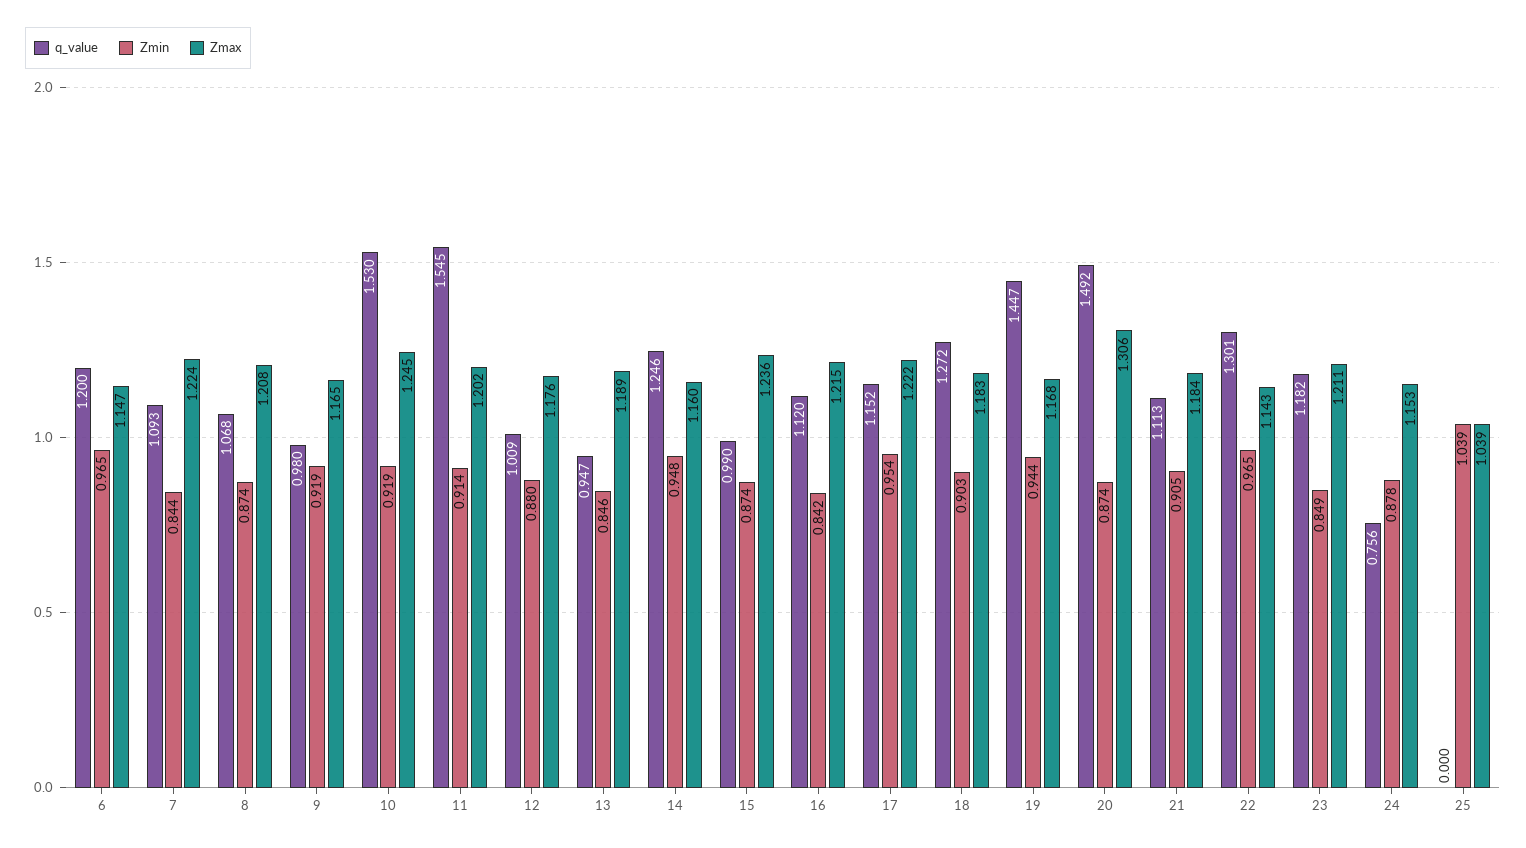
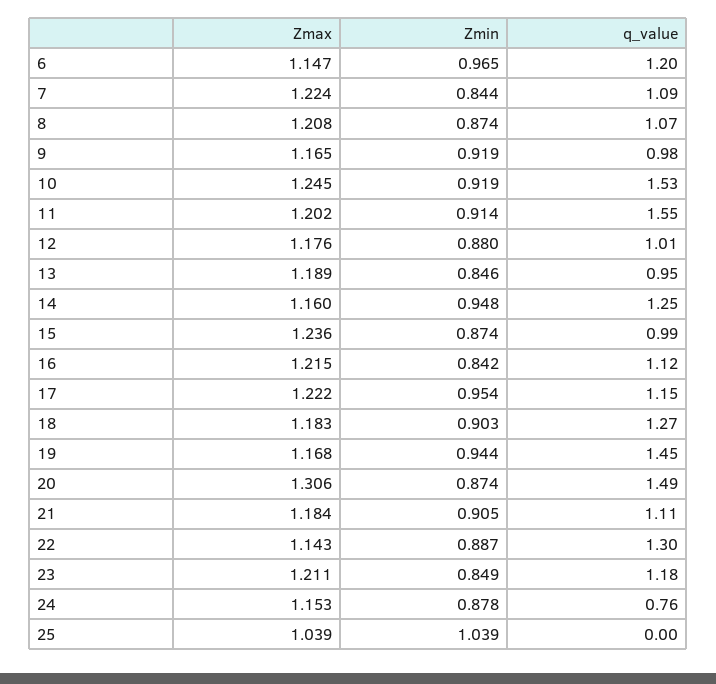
  {
    "q_value": {
      "6": 1.2,
      "7": 1.093,
      "8": 1.068,
      "9": 0.98,
      "10": 1.53,
      "11": 1.545,
      "12": 1.009,
      "13": 0.947,
      "14": 1.246,
      "15": 0.99,
      "16": 1.12,
      "17": 1.152,
      "18": 1.272,
      "19": 1.447,
      "20": 1.492,
      "21": 1.113,
      "22": 1.301,
      "23": 1.182,
      "24": 0.756,
      "25": 0
    },
    "Zmin": {
      "6": 0.965,
      "7": 0.844,
      "8": 0.874,
      "9": 0.919,
      "10": 0.919,
      "11": 0.914,
      "12": 0.88,
      "13": 0.846,
      "14": 0.948,
      "15": 0.874,
      "16": 0.842,
      "17": 0.954,
      "18": 0.903,
      "19": 0.944,
      "20": 0.874,
      "21": 0.905,
-     "22": 0.965,
+     "22": 0.887,
      "23": 0.849,
      "24": 0.878,
      "25": 1.039
    },
    "Zmax": {
      "6": 1.147,
      "7": 1.224,
      "8": 1.208,
      "9": 1.165,
      "10": 1.245,
      "11": 1.202,
      "12": 1.176,
      "13": 1.189,
      "14": 1.16,
      "15": 1.236,
      "16": 1.215,
      "17": 1.222,
      "18": 1.183,
      "19": 1.168,
      "20": 1.306,
      "21": 1.184,
      "22": 1.143,
      "23": 1.211,
      "24": 1.153,
      "25": 1.039
    }
  }

